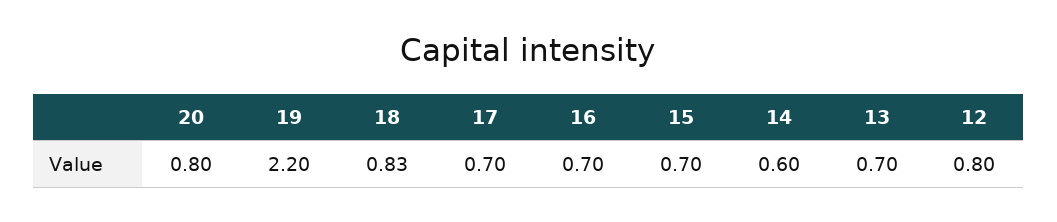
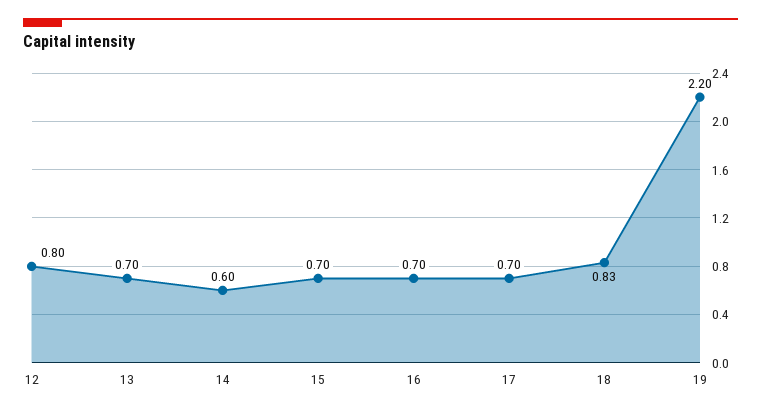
  {
-   "20": 0.8,
    "19": 2.2,
    "18": 0.83,
    "17": 0.7,
    "16": 0.7,
    "15": 0.7,
    "14": 0.6,
    "13": 0.7,
    "12": 0.8
  }

